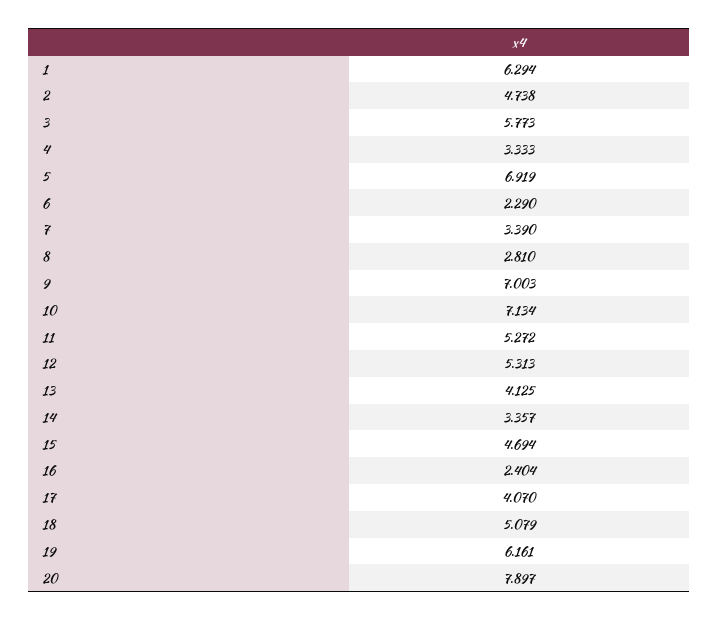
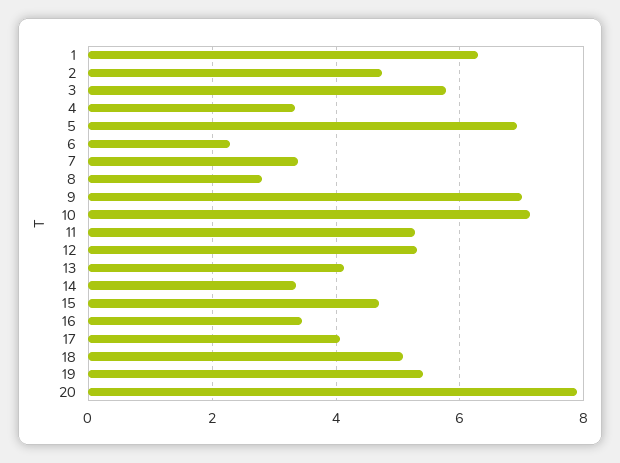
  {
    "1": 6.294,
    "2": 4.738,
    "3": 5.773,
    "4": 3.333,
    "5": 6.919,
    "6": 2.29,
    "7": 3.39,
    "8": 2.81,
    "9": 7.003,
    "10": 7.134,
    "11": 5.272,
    "12": 5.313,
    "13": 4.125,
    "14": 3.357,
    "15": 4.694,
-   "16": 2.404,
+   "16": 3.4,
    "17": 4.07,
    "18": 5.079,
-   "19": 6.161,
+   "19": 5.4,
    "20": 7.897
  }

